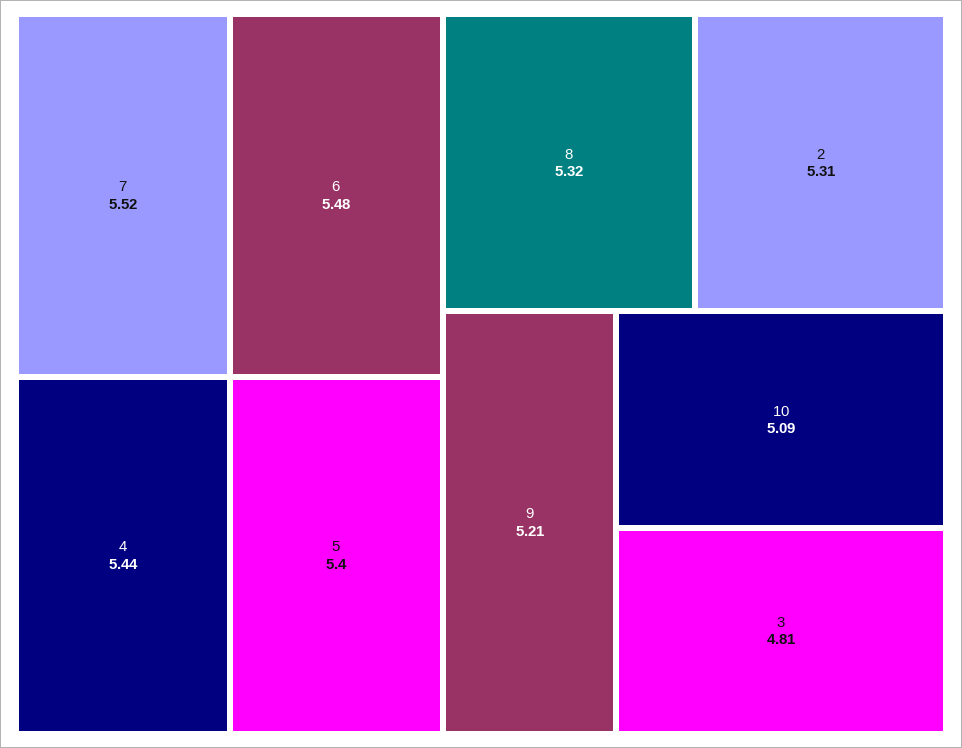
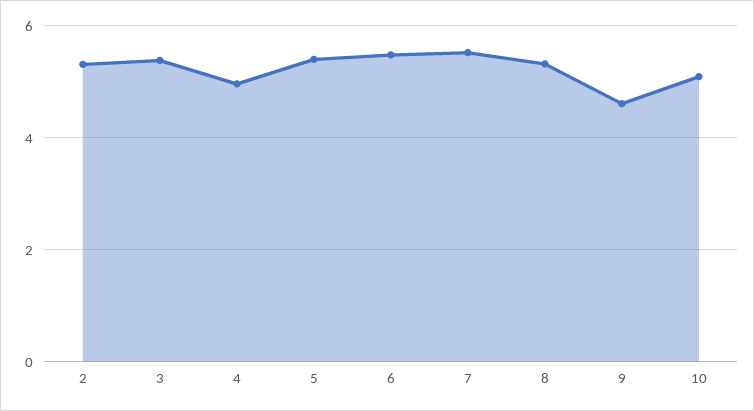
  {
    "7": 5.52,
    "6": 5.48,
-   "4": 5.44,
+   "4": 5,
    "5": 5.4,
    "8": 5.32,
    "2": 5.31,
-   "9": 5.21,
+   "9": 4.6,
    "10": 5.09,
-   "3": 4.81
+   "3": 5.4
  }

